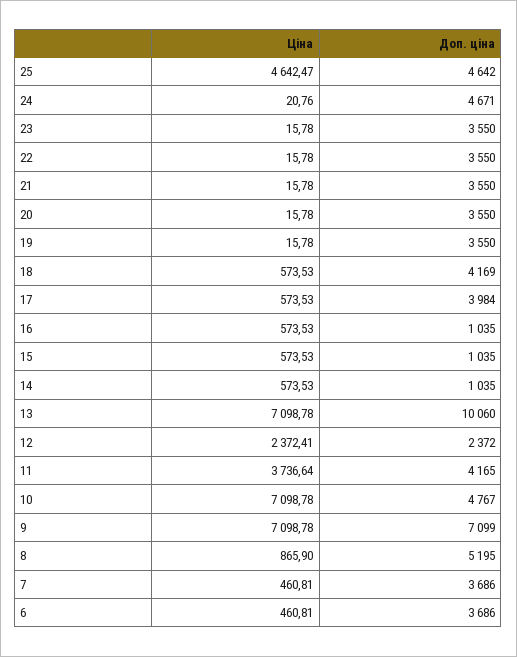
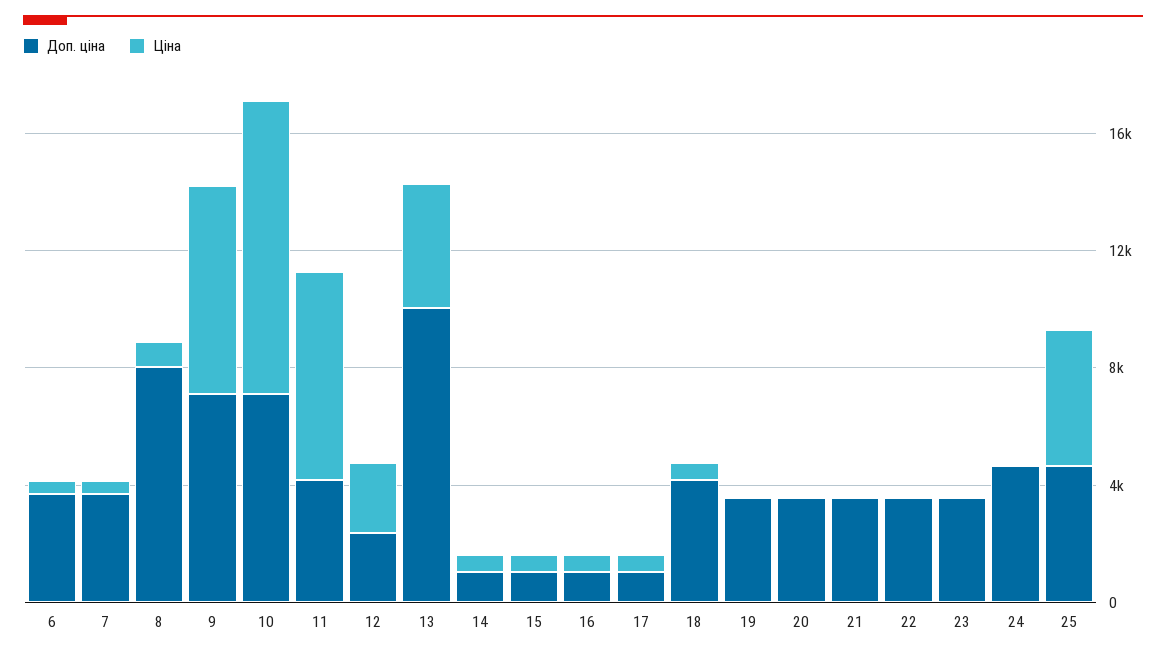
  {
    "Ціна": {
      "25": 4642.47,
      "24": 20.76,
      "23": 15.78,
      "22": 15.78,
      "21": 15.78,
      "20": 15.78,
      "19": 15.78,
      "18": 573.53,
      "17": 573.53,
      "16": 573.53,
      "15": 573.53,
      "14": 573.53,
-     "13": 7098.78,
+     "13": 4000,
      "12": 2372.41,
-     "11": 3736.64,
+     "11": 7000,
-     "10": 7098.78,
+     "10": 10000,
      "9": 7098.78,
      "8": 865.9,
      "7": 460.81,
      "6": 460.81
    },
    "Доп. ціна": {
      "25": 4642,
      "24": 4671,
      "23": 3550,
      "22": 3550,
      "21": 3550,
      "20": 3550,
      "19": 3550,
      "18": 4169,
-     "17": 3984,
+     "17": 1000,
      "16": 1035,
      "15": 1035,
      "14": 1035,
      "13": 10060,
      "12": 2372,
      "11": 4165,
-     "10": 4767,
+     "10": 7000,
      "9": 7099,
-     "8": 5195,
+     "8": 8000,
      "7": 3686,
      "6": 3686
    }
  }

